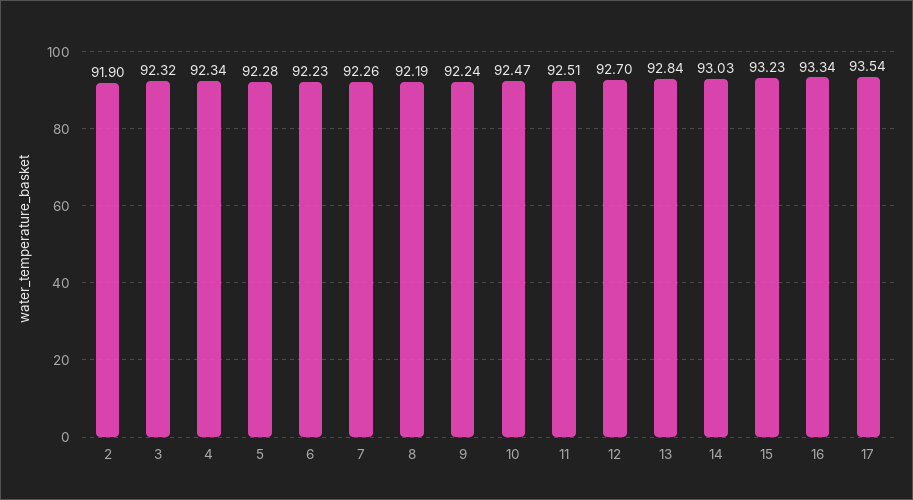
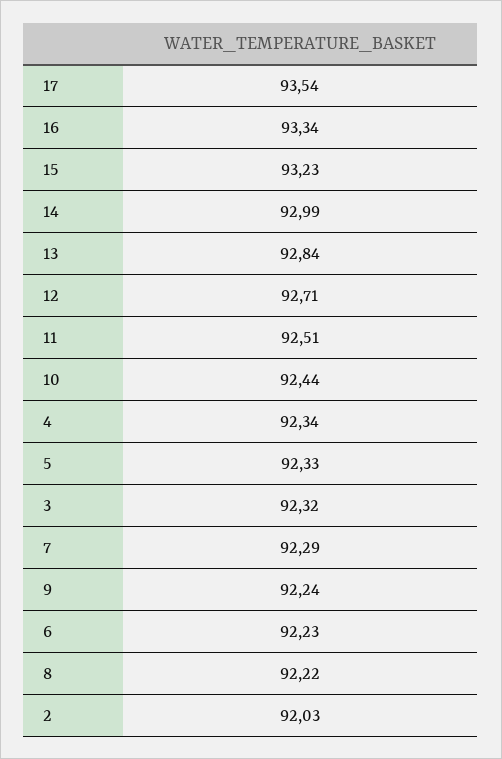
  {
-   "2": 91.9,
+   "2": 92.03,
    "3": 92.32,
    "4": 92.34,
-   "5": 92.28,
+   "5": 92.33,
    "6": 92.23,
-   "7": 92.26,
+   "7": 92.29,
-   "8": 92.19,
+   "8": 92.22,
    "9": 92.24,
-   "10": 92.47,
+   "10": 92.44,
    "11": 92.51,
-   "12": 92.7,
+   "12": 92.71,
    "13": 92.84,
-   "14": 93.03,
+   "14": 92.99,
    "15": 93.23,
    "16": 93.34,
    "17": 93.54
  }

